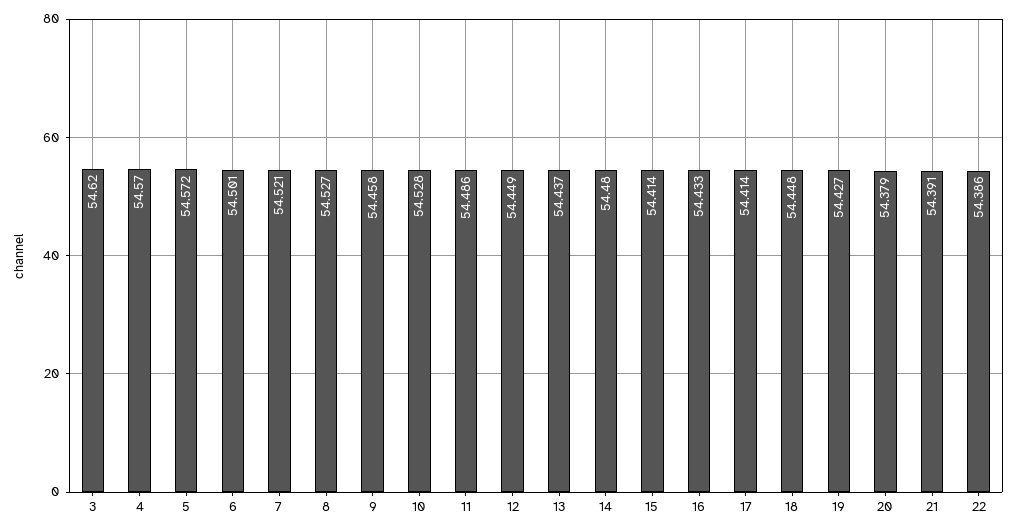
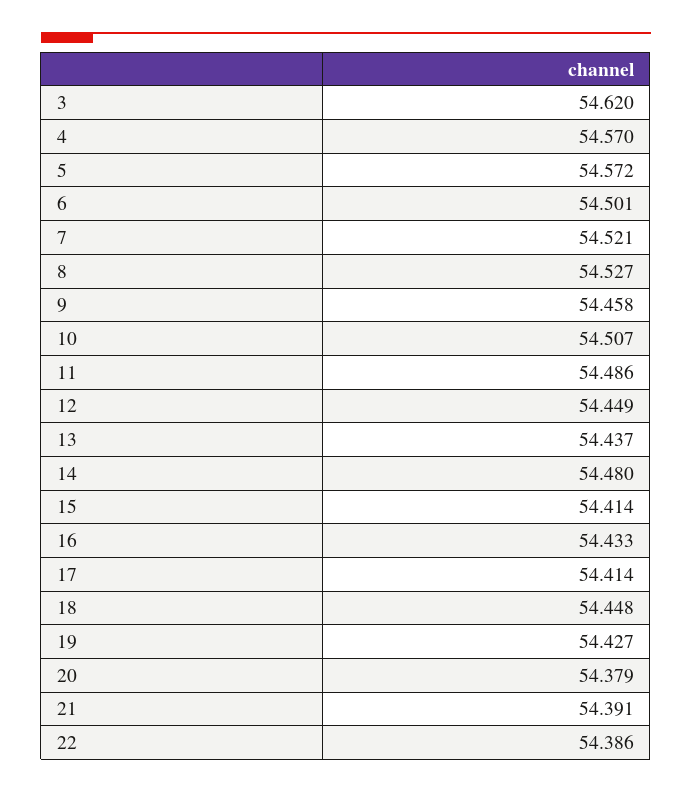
  {
    "3": 54.62,
    "4": 54.57,
    "5": 54.572,
    "6": 54.501,
    "7": 54.521,
    "8": 54.527,
    "9": 54.458,
-   "10": 54.528,
+   "10": 54.507,
    "11": 54.486,
    "12": 54.449,
    "13": 54.437,
    "14": 54.48,
    "15": 54.414,
    "16": 54.433,
    "17": 54.414,
    "18": 54.448,
    "19": 54.427,
    "20": 54.379,
    "21": 54.391,
    "22": 54.386
  }

